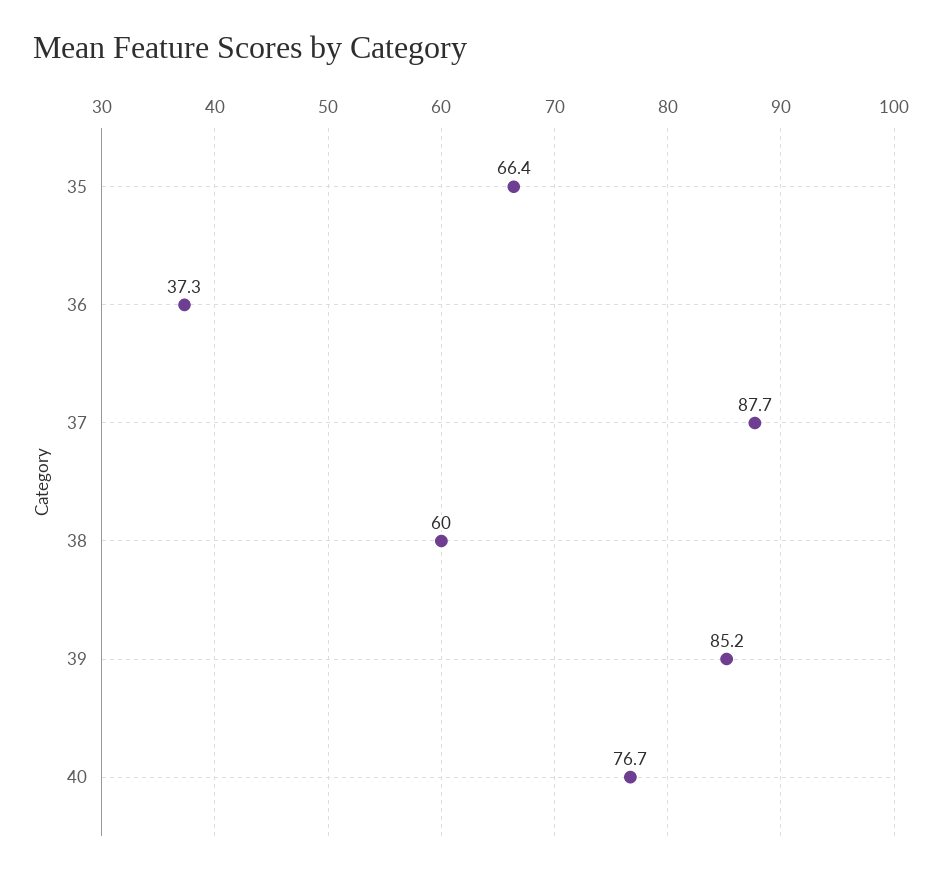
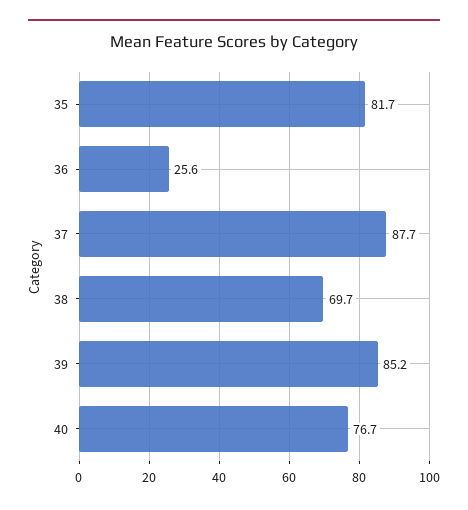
  {
-   "35": 66.4,
+   "35": 81.7,
-   "36": 37.3,
+   "36": 25.6,
    "37": 87.7,
-   "38": 60,
+   "38": 69.7,
    "39": 85.2,
    "40": 76.7
  }

